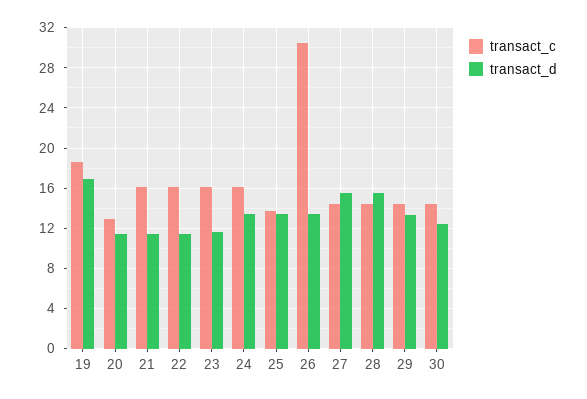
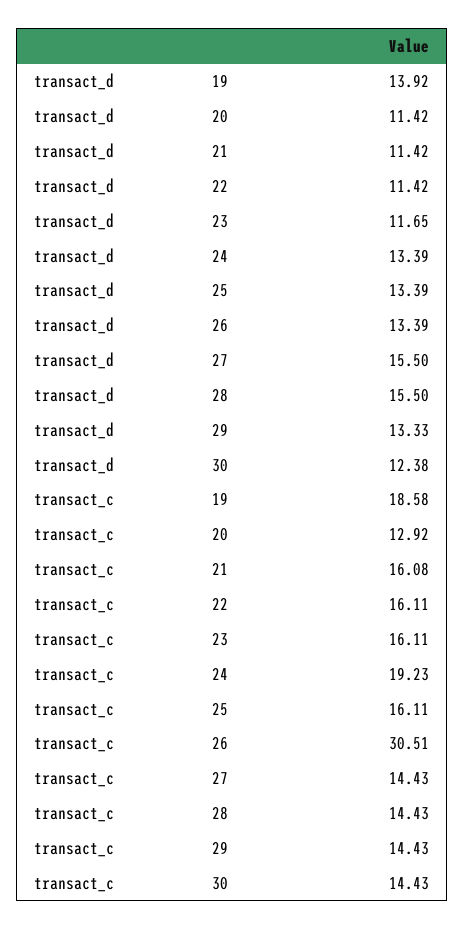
  {
    "transact_c": {
      "19": 18.58,
      "20": 12.92,
      "21": 16.08,
      "22": 16.11,
      "23": 16.11,
-     "24": 16,
+     "24": 19.23,
-     "25": 14,
+     "25": 16.11,
      "26": 30.51,
      "27": 14.43,
      "28": 14.43,
      "29": 14.43,
      "30": 14.43
    },
    "transact_d": {
-     "19": 17,
+     "19": 13.92,
      "20": 11.42,
      "21": 11.42,
      "22": 11.42,
      "23": 11.65,
      "24": 13.39,
      "25": 13.39,
      "26": 13.39,
      "27": 15.5,
      "28": 15.5,
      "29": 13.33,
      "30": 12.38
    }
  }

